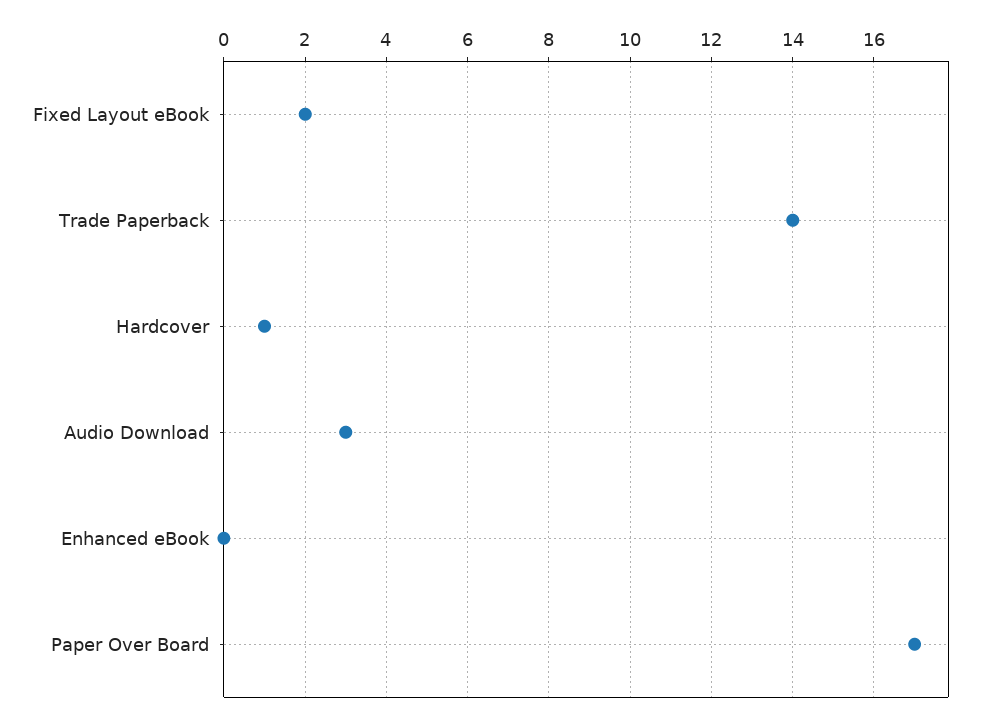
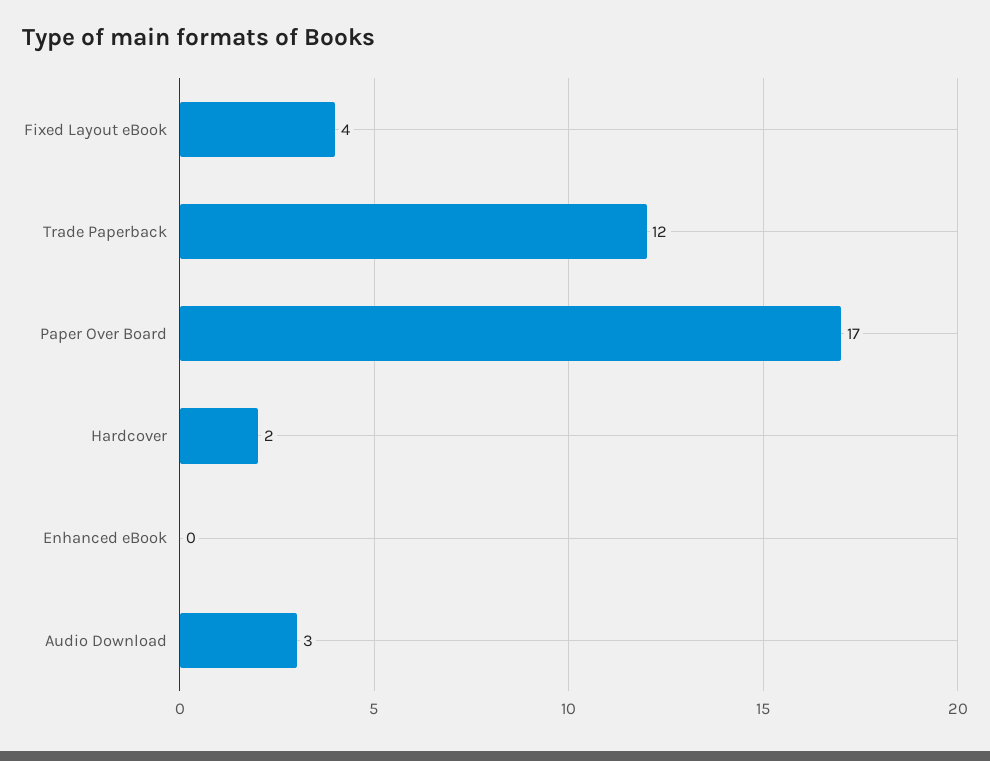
  {
-   "Fixed Layout eBook": 2,
+   "Fixed Layout eBook": 4,
-   "Trade Paperback": 14,
+   "Trade Paperback": 12,
-   "Hardcover": 1,
+   "Hardcover": 2,
    "Audio Download": 3,
    "Enhanced eBook": 0,
    "Paper Over Board": 17
  }

